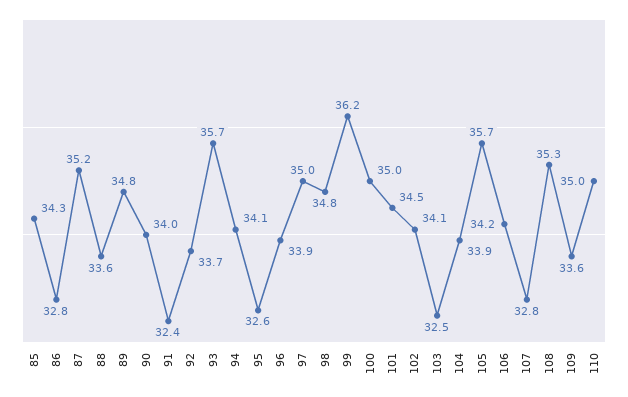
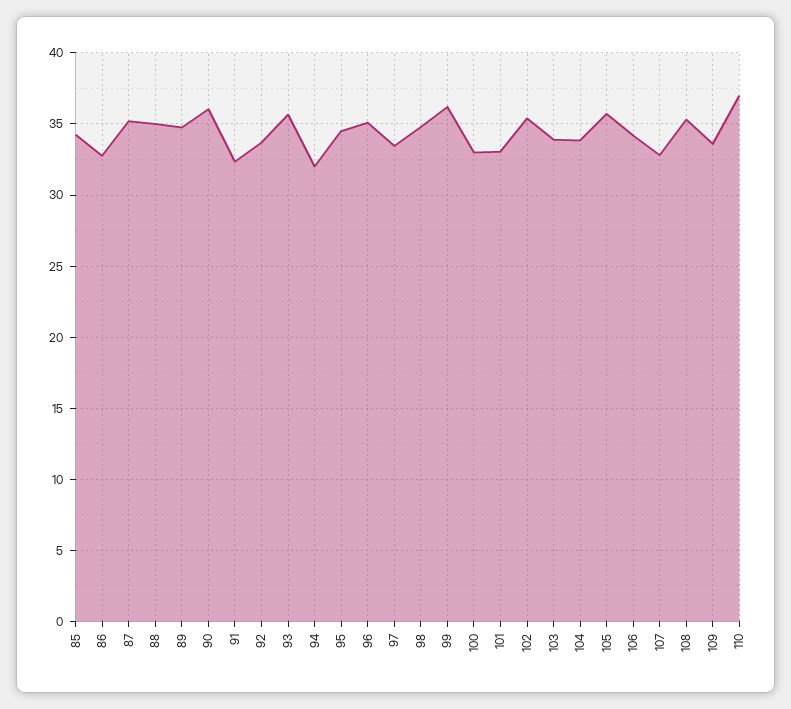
  {
    "85": 34.3,
    "86": 32.8,
    "87": 35.2,
-   "88": 33.6,
+   "88": 35,
    "89": 34.8,
-   "90": 34,
+   "90": 36,
    "91": 32.4,
    "92": 33.7,
    "93": 35.7,
-   "94": 34.1,
+   "94": 32,
-   "95": 32.6,
+   "95": 34.5,
-   "96": 33.9,
+   "96": 35,
-   "97": 35,
+   "97": 33.5,
    "98": 34.8,
    "99": 36.2,
-   "100": 35,
+   "100": 33,
-   "101": 34.5,
+   "101": 33,
-   "102": 34.1,
+   "102": 35.5,
-   "103": 32.5,
+   "103": 34,
    "104": 33.9,
    "105": 35.7,
    "106": 34.2,
    "107": 32.8,
    "108": 35.3,
    "109": 33.6,
-   "110": 35
+   "110": 37
  }

